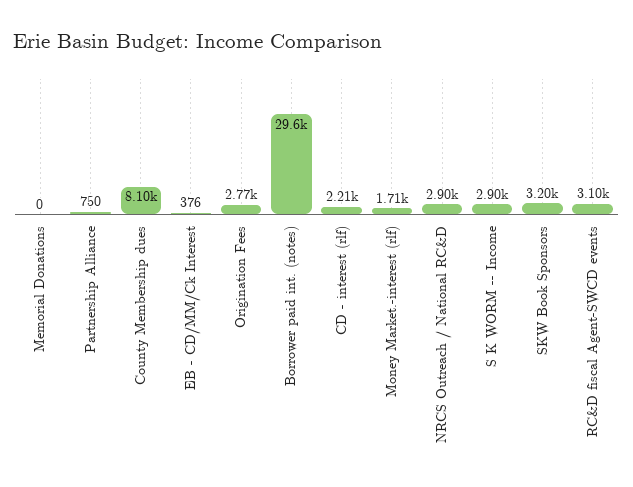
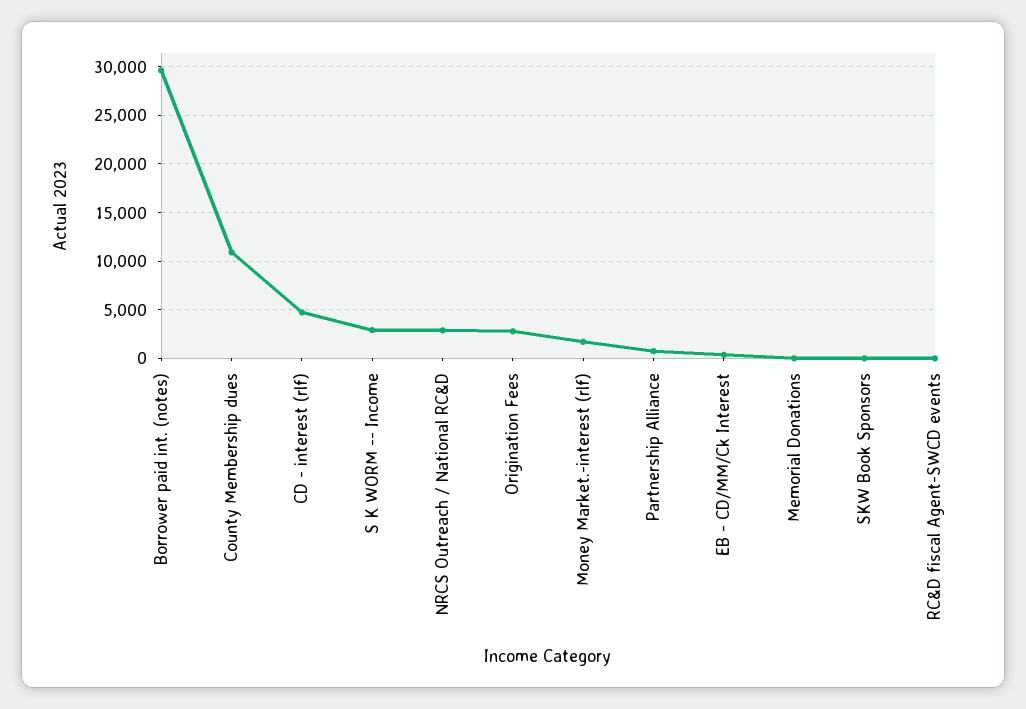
  {
    "Memorial Donations": 0,
    "Partnership Alliance": 750,
-   "County Membership dues": 8100,
+   "County Membership dues": 11000,
    "EB - CD/MM/Ck Interest": 376,
    "Origination Fees": 2770,
    "Borrower paid int. (notes)": 29600,
-   "CD - interest (rlf)": 2210,
+   "CD - interest (rlf)": 5000,
    "Money Market.-interest (rlf)": 1710,
    "NRCS Outreach / National RC&D": 2900,
    "S K WORM -- Income": 2900,
-   "SKW Book Sponsors": 3200,
+   "SKW Book Sponsors": 0,
-   "RC&D fiscal Agent-SWCD events": 3100
+   "RC&D fiscal Agent-SWCD events": 0
  }

